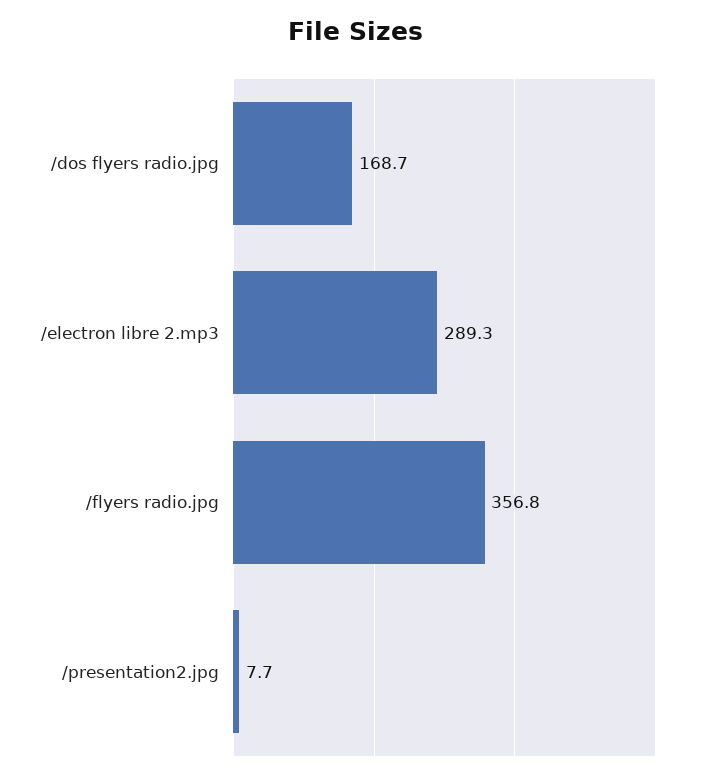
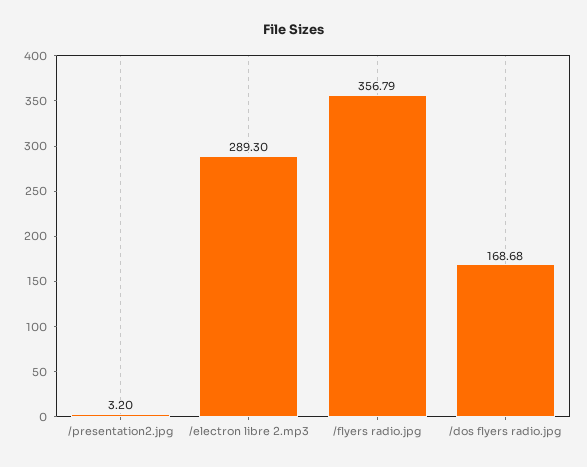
  {
    "/dos flyers radio.jpg": 168.68,
    "/electron libre 2.mp3": 289.3,
    "/flyers radio.jpg": 356.79,
-   "/presentation2.jpg": 7.7
+   "/presentation2.jpg": 3.2
  }

